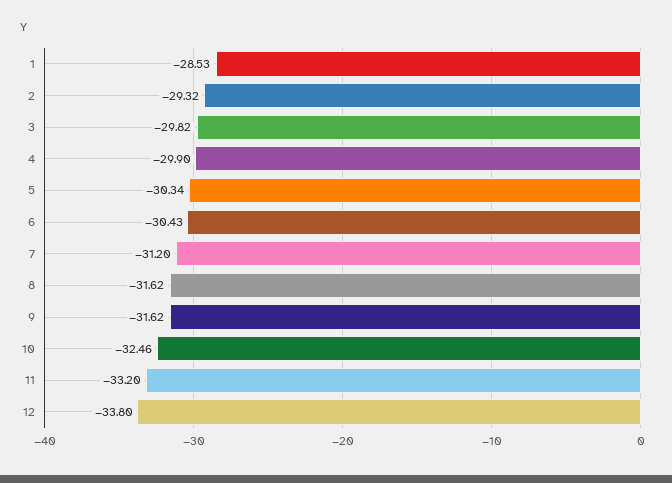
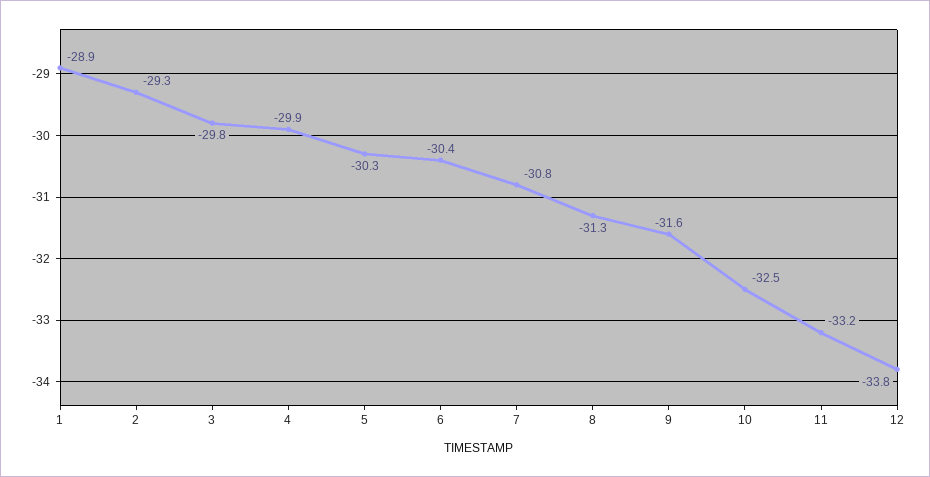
  {
-   "1": -28.53,
+   "1": -28.9,
    "2": -29.32,
    "3": -29.82,
    "4": -29.9,
    "5": -30.34,
    "6": -30.43,
-   "7": -31.2,
+   "7": -30.8,
-   "8": -31.62,
+   "8": -31.3,
    "9": -31.62,
    "10": -32.46,
    "11": -33.2,
    "12": -33.8
  }

